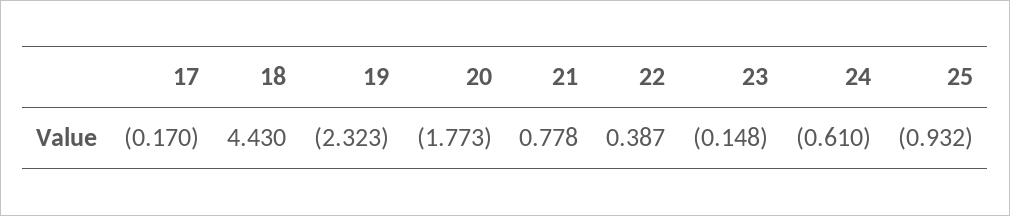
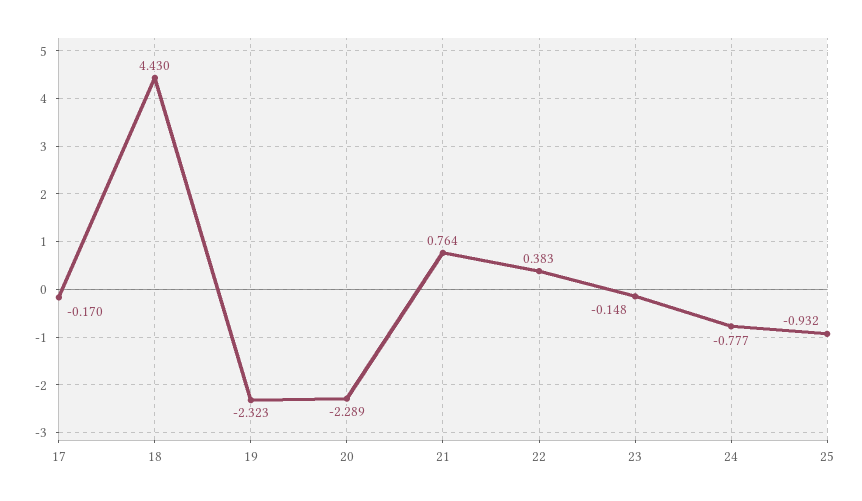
  {
    "17": -0.17,
    "18": 4.43,
    "19": -2.323,
-   "20": -1.773,
+   "20": -2.289,
-   "21": 0.778,
+   "21": 0.764,
-   "22": 0.387,
+   "22": 0.383,
    "23": -0.148,
-   "24": -0.61,
+   "24": -0.777,
    "25": -0.932
  }

